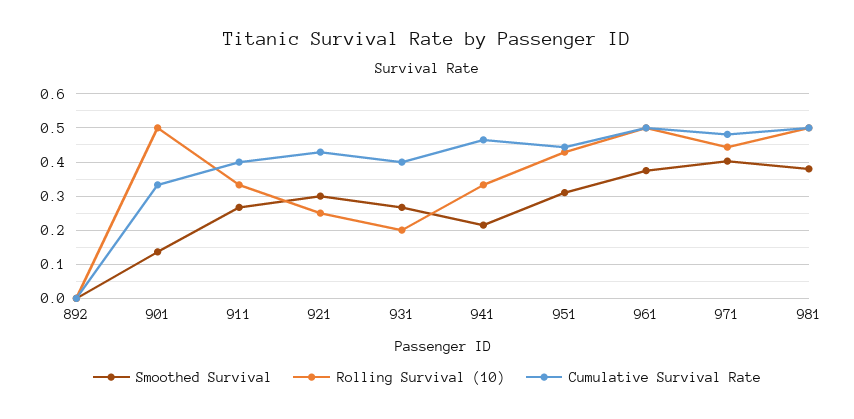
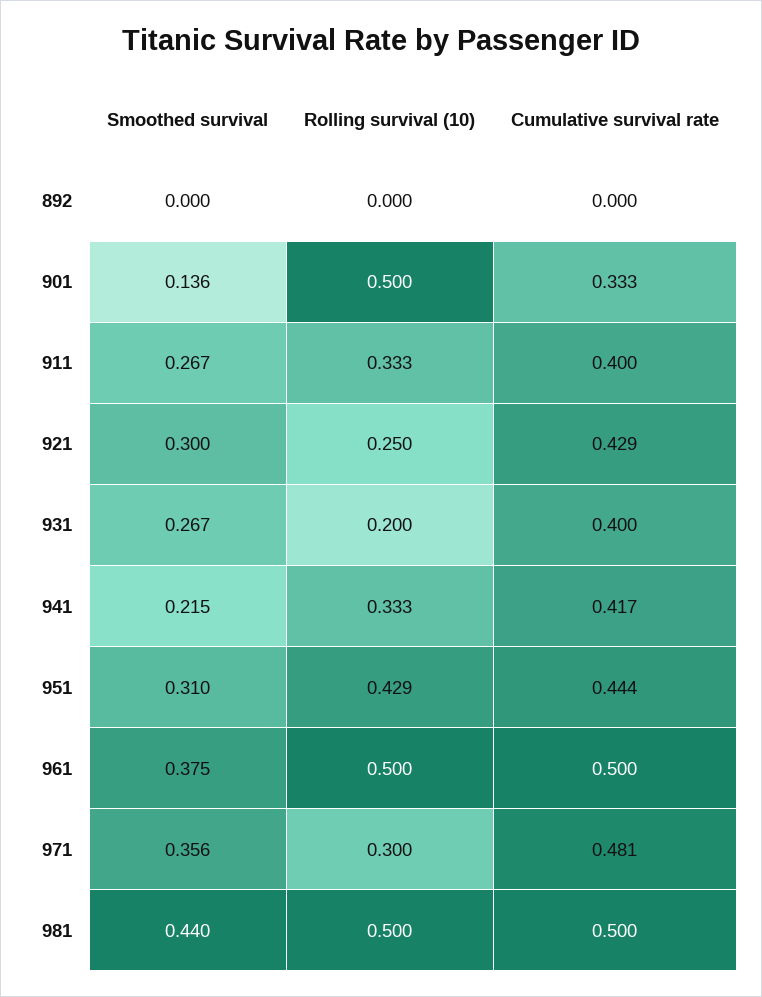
  {
    "Smoothed Survival": {
      "892": 0,
      "901": 0.136,
      "911": 0.267,
      "921": 0.3,
      "931": 0.267,
      "941": 0.215,
      "951": 0.31,
      "961": 0.375,
-     "971": 0.4,
+     "971": 0.356,
-     "981": 0.38
+     "981": 0.44
    },
    "Rolling Survival (10)": {
      "892": 0,
      "901": 0.5,
      "911": 0.333,
      "921": 0.25,
      "931": 0.2,
      "941": 0.333,
      "951": 0.429,
      "961": 0.5,
-     "971": 0.44,
+     "971": 0.3,
      "981": 0.5
    },
    "Cumulative Survival Rate": {
      "892": 0,
      "901": 0.333,
      "911": 0.4,
      "921": 0.429,
      "931": 0.4,
-     "941": 0.46,
+     "941": 0.417,
      "951": 0.444,
      "961": 0.5,
      "971": 0.481,
      "981": 0.5
    }
  }

